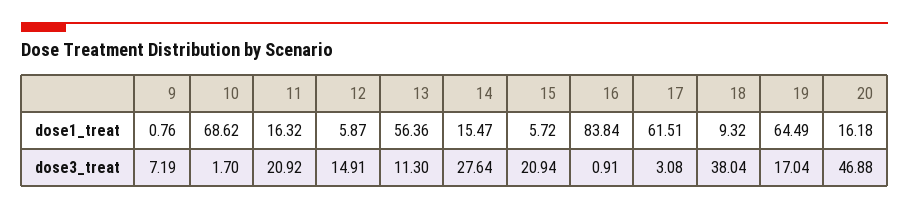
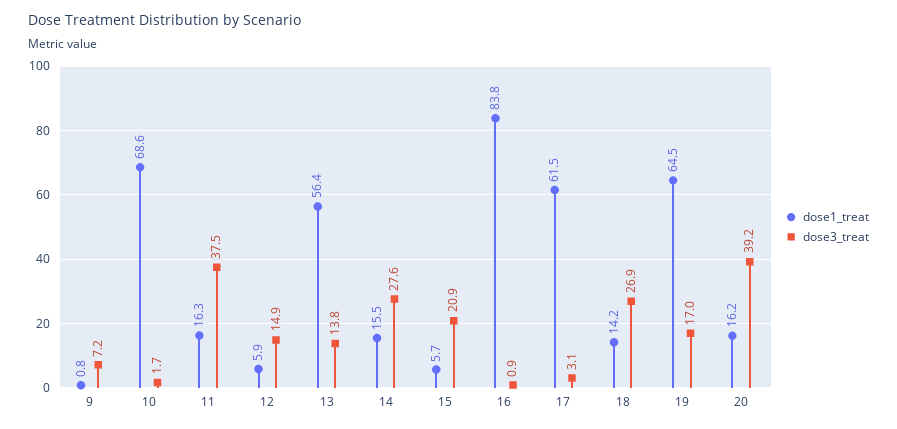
  {
    "dose1_treat": {
      "9": 0.76,
      "10": 68.62,
      "11": 16.32,
      "12": 5.87,
      "13": 56.36,
      "14": 15.47,
      "15": 5.72,
      "16": 83.84,
      "17": 61.51,
-     "18": 9.32,
+     "18": 14.2,
      "19": 64.49,
      "20": 16.18
    },
    "dose3_treat": {
      "9": 7.19,
      "10": 1.7,
-     "11": 20.92,
+     "11": 37.5,
      "12": 14.91,
-     "13": 11.3,
+     "13": 13.8,
      "14": 27.64,
      "15": 20.94,
      "16": 0.91,
      "17": 3.08,
-     "18": 38.04,
+     "18": 26.9,
      "19": 17.04,
-     "20": 46.88
+     "20": 39.2
    }
  }

